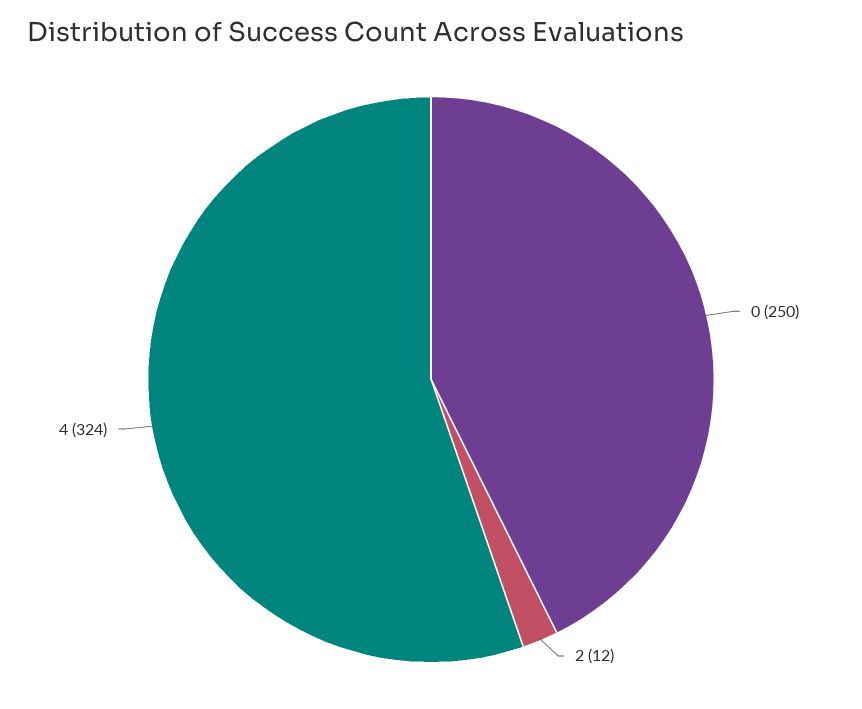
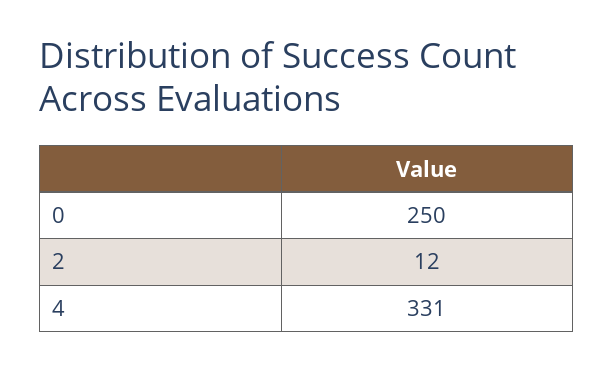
  {
    "0": 250,
    "2": 12,
-   "4": 324
+   "4": 331
  }

